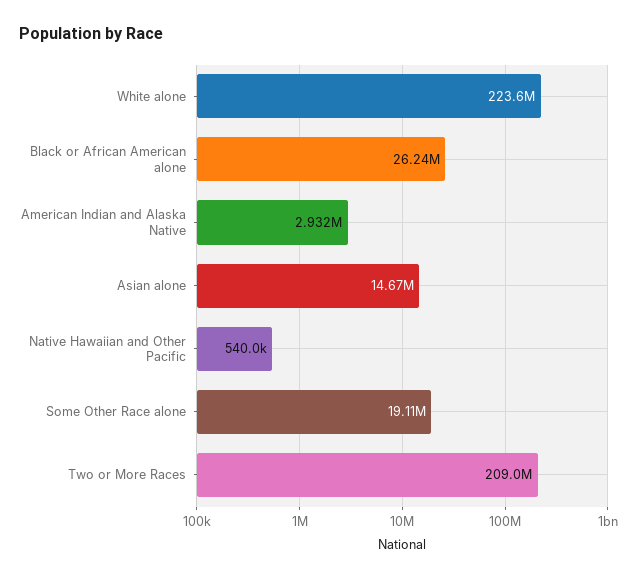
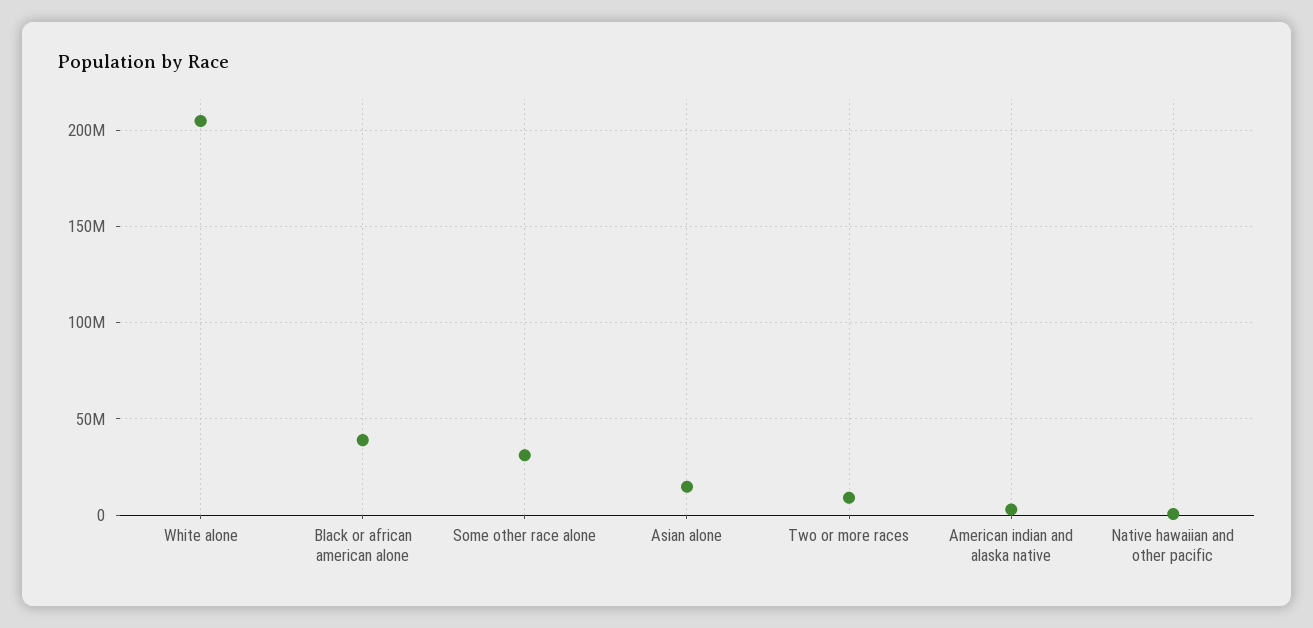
  {
-   "White alone": 223600000,
+   "White alone": 205000000,
-   "Black or African American alone": 26240000,
+   "Black or African American alone": 40000000,
    "American Indian and Alaska Native": 2932000,
    "Asian alone": 14670000,
    "Native Hawaiian and Other Pacific": 540000,
-   "Some Other Race alone": 19110000,
+   "Some Other Race alone": 30000000,
-   "Two or More Races": 209000000
+   "Two or More Races": 10000000
  }

